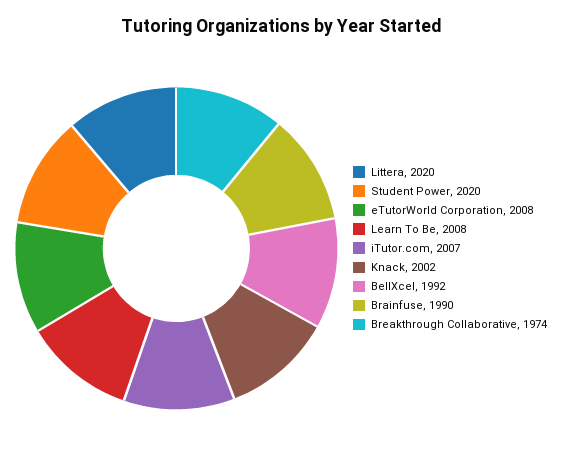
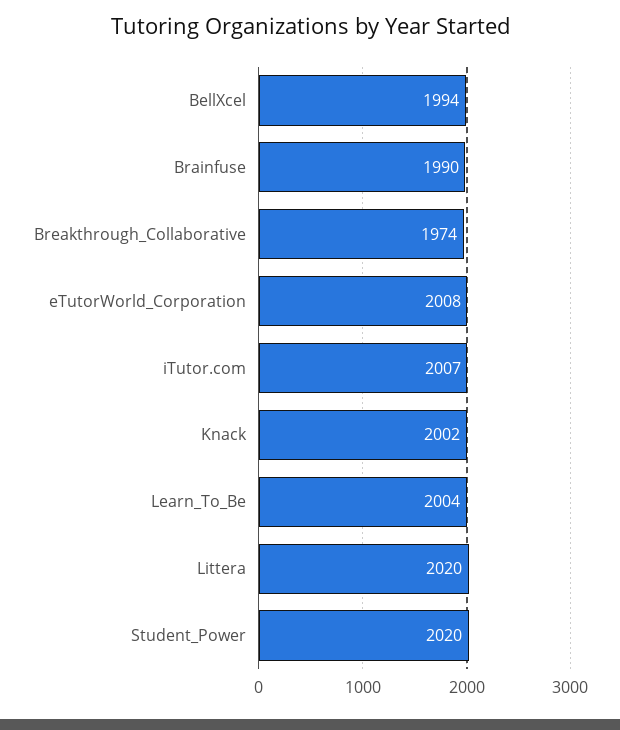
  {
    "Littera": 2020,
    "Student Power": 2020,
    "eTutorWorld Corporation": 2008,
-   "Learn To Be": 2008,
+   "Learn To Be": 2004,
    "iTutor.com": 2007,
    "Knack": 2002,
-   "BellXcel": 1992,
+   "BellXcel": 1994,
    "Brainfuse": 1990,
    "Breakthrough Collaborative": 1974
  }

